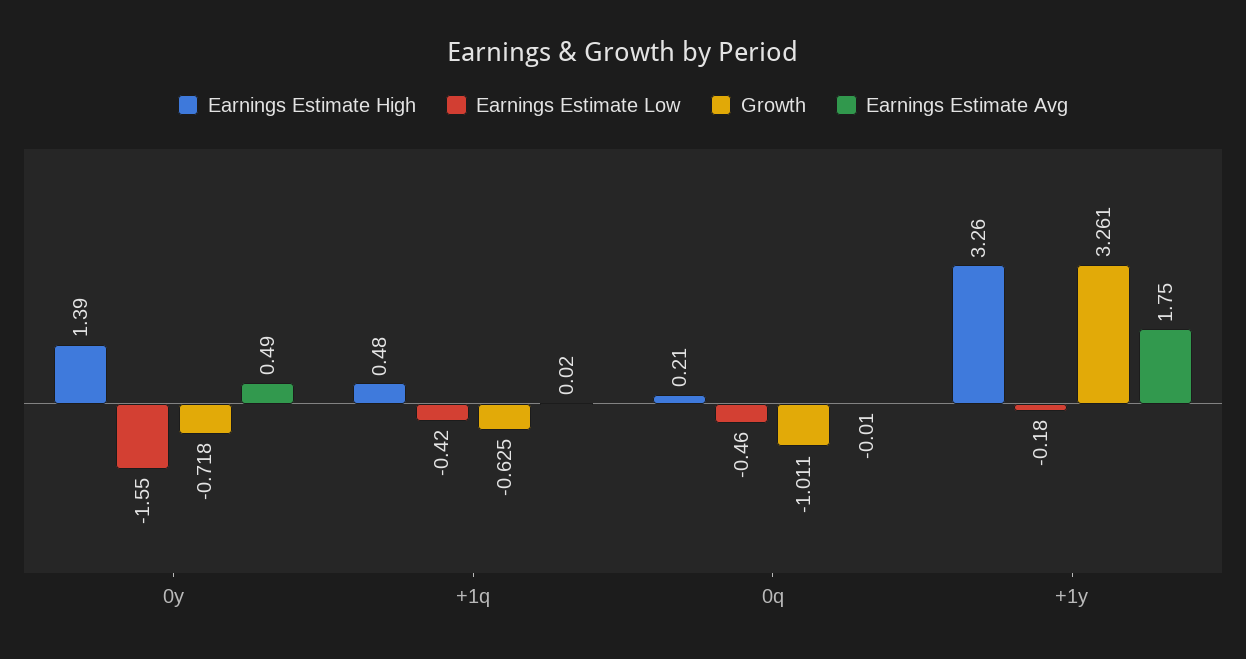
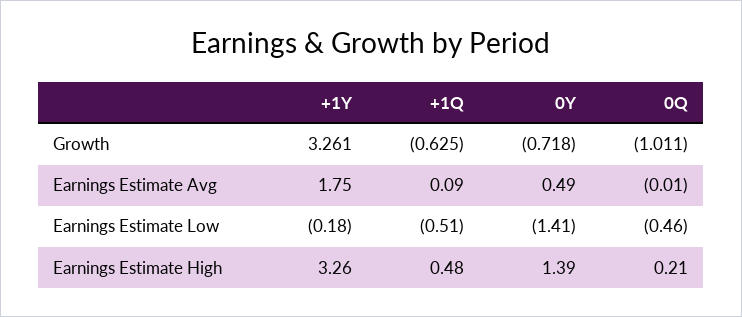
  {
    "Earnings Estimate High": {
      "0y": 1.39,
      "+1q": 0.48,
      "0q": 0.21,
      "+1y": 3.26
    },
    "Earnings Estimate Low": {
-     "0y": -1.55,
+     "0y": -1.41,
-     "+1q": -0.42,
+     "+1q": -0.51,
      "0q": -0.46,
      "+1y": -0.18
    },
    "Growth": {
      "0y": -0.718,
      "+1q": -0.625,
      "0q": -1.011,
      "+1y": 3.261
    },
    "Earnings Estimate Avg": {
      "0y": 0.49,
-     "+1q": 0.02,
+     "+1q": 0.09,
      "0q": -0.01,
      "+1y": 1.75
    }
  }

